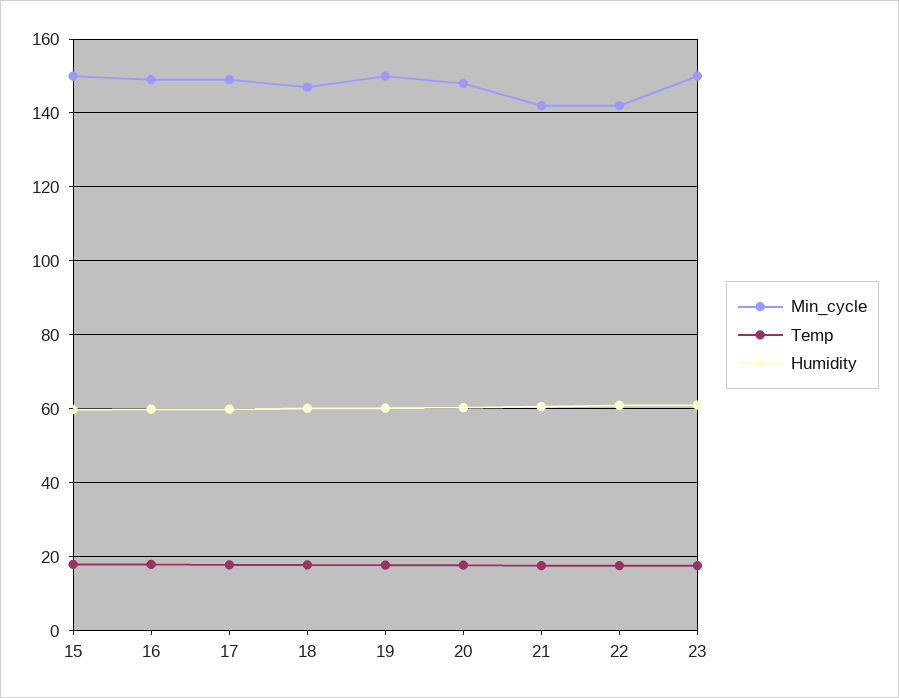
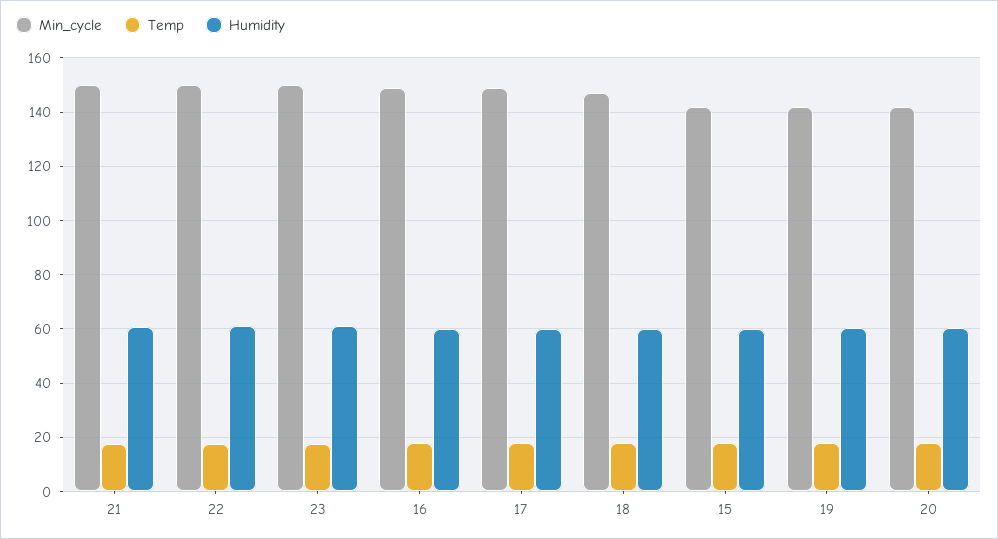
  {
    "Min_cycle": {
-     "15": 150,
+     "15": 142.5,
      "16": 150,
      "17": 150,
      "18": 148,
-     "19": 150,
+     "19": 142.5,
-     "20": 148,
+     "20": 142.5,
-     "21": 142,
+     "21": 150,
-     "22": 142,
+     "22": 150,
      "23": 150
    },
    "Temp": {
      "15": 18,
      "16": 18,
      "17": 18,
      "18": 18,
      "19": 18,
      "20": 18,
      "21": 18,
      "22": 18,
      "23": 18
    },
    "Humidity": {
      "15": 60,
      "16": 60,
      "17": 60,
      "18": 60,
      "19": 60,
      "20": 60,
      "21": 60,
      "22": 60,
      "23": 62
    }
  }

